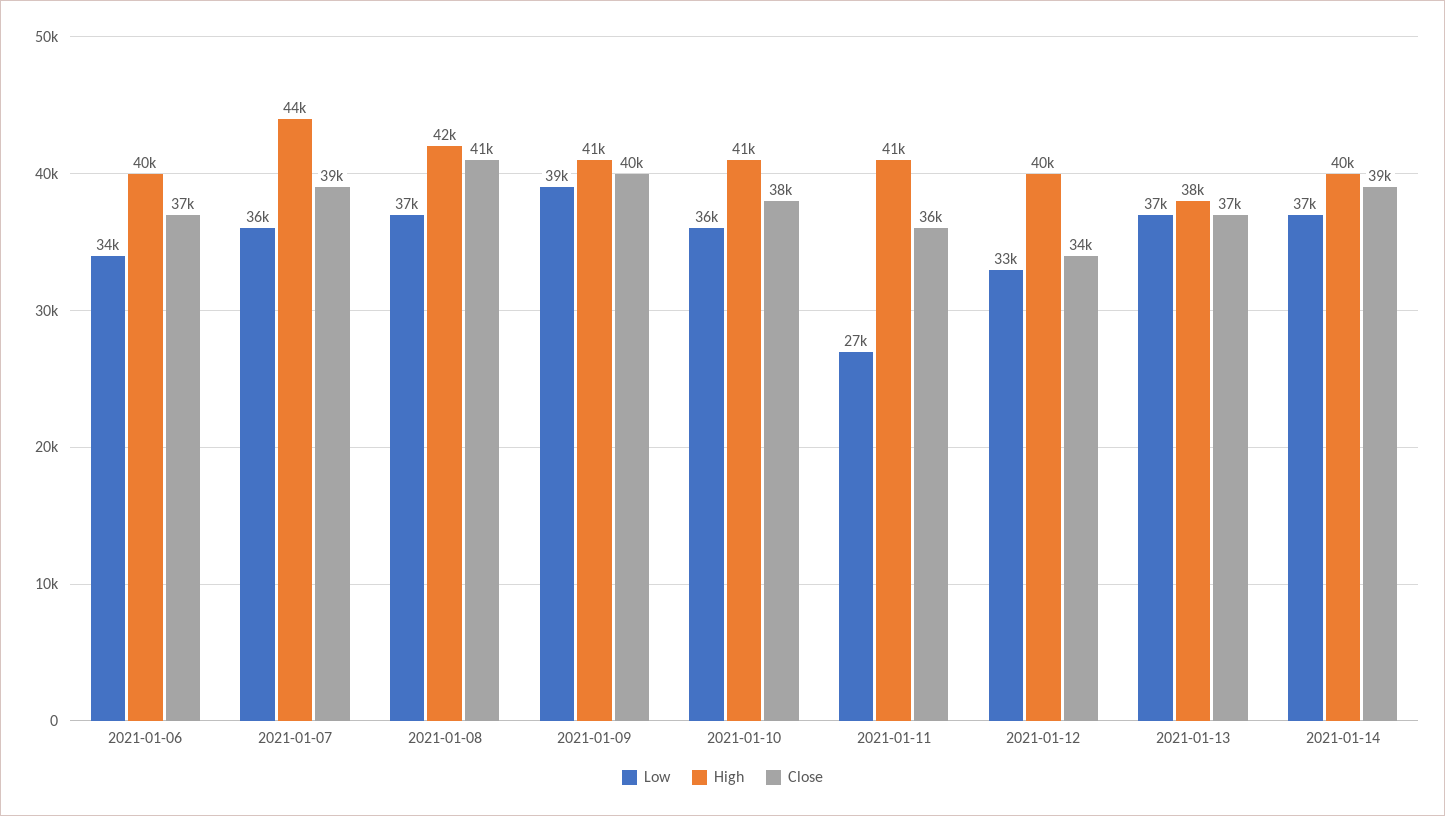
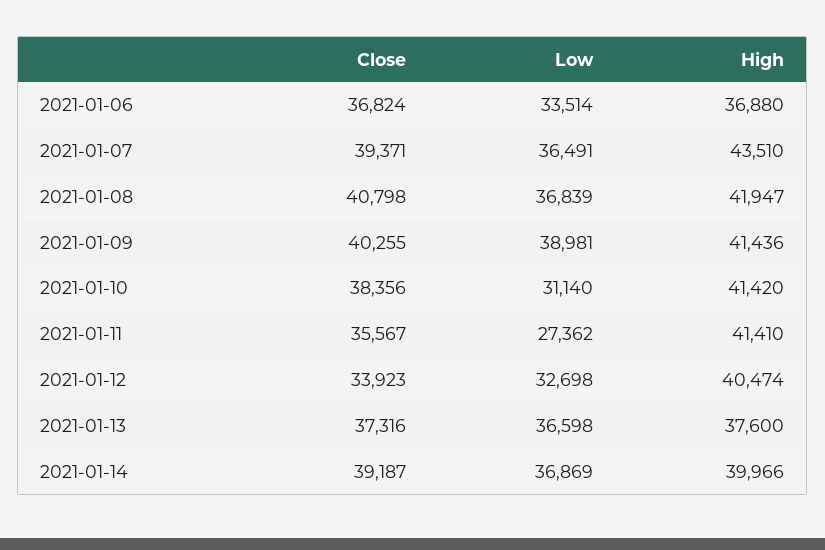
  {
    "Low": {
      "2021-01-06": 33514,
      "2021-01-07": 36491,
      "2021-01-08": 36839,
      "2021-01-09": 38981,
-     "2021-01-10": 36000,
+     "2021-01-10": 31140,
      "2021-01-11": 27362,
      "2021-01-12": 32698,
      "2021-01-13": 36598,
      "2021-01-14": 36869
    },
    "High": {
-     "2021-01-06": 40000,
+     "2021-01-06": 36880,
      "2021-01-07": 43510,
      "2021-01-08": 41947,
      "2021-01-09": 41436,
      "2021-01-10": 41420,
      "2021-01-11": 41410,
      "2021-01-12": 40474,
      "2021-01-13": 37600,
      "2021-01-14": 39966
    },
    "Close": {
      "2021-01-06": 36824,
      "2021-01-07": 39371,
      "2021-01-08": 40798,
      "2021-01-09": 40255,
      "2021-01-10": 38356,
      "2021-01-11": 35567,
      "2021-01-12": 33923,
      "2021-01-13": 37316,
      "2021-01-14": 39187
    }
  }

